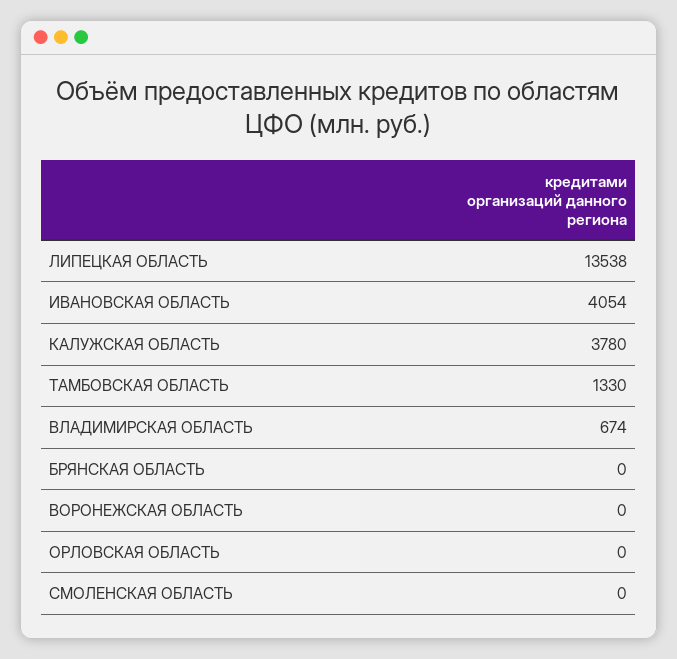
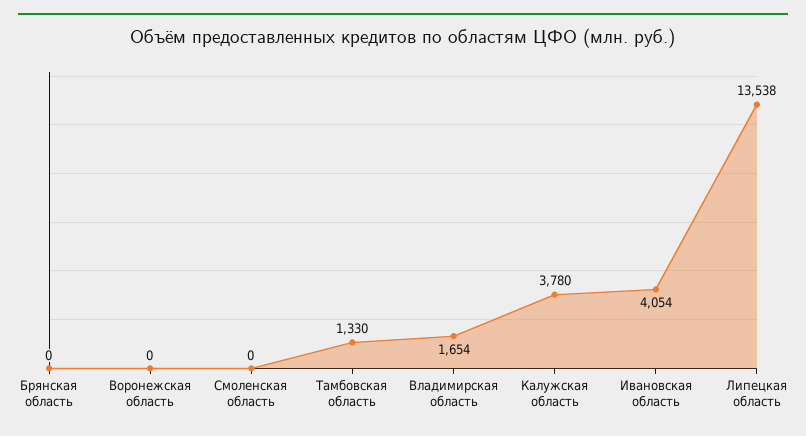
  {
    "ЛИПЕЦКАЯ ОБЛАСТЬ": 13538,
    "ИВАНОВСКАЯ ОБЛАСТЬ": 4054,
    "КАЛУЖСКАЯ ОБЛАСТЬ": 3780,
    "ТАМБОВСКАЯ ОБЛАСТЬ": 1330,
-   "ВЛАДИМИРСКАЯ ОБЛАСТЬ": 674,
+   "ВЛАДИМИРСКАЯ ОБЛАСТЬ": 1654,
    "БРЯНСКАЯ ОБЛАСТЬ": 0,
    "ВОРОНЕЖСКАЯ ОБЛАСТЬ": 0,
-   "ОРЛОВСКАЯ ОБЛАСТЬ": 0,
    "СМОЛЕНСКАЯ ОБЛАСТЬ": 0
  }

